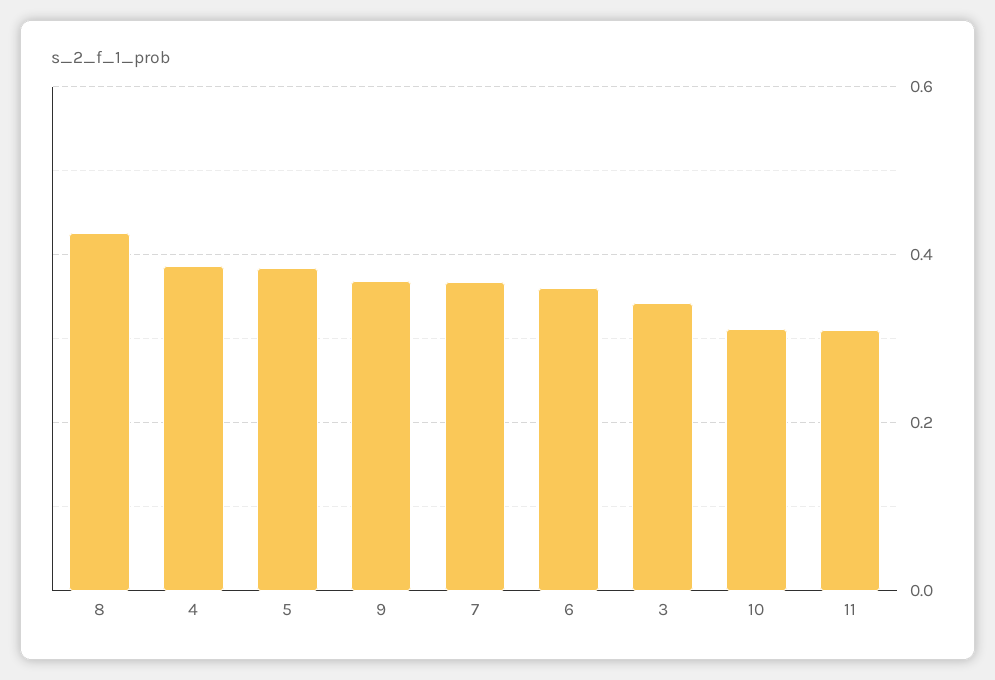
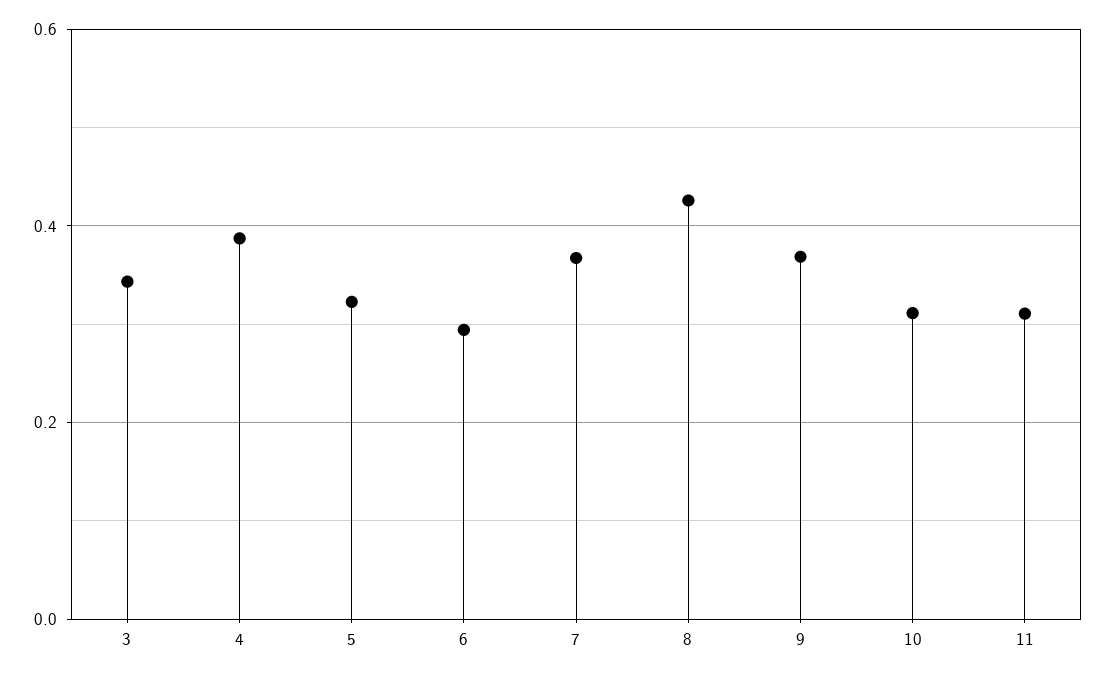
  {
    "8": 0.42,
    "4": 0.38,
-   "5": 0.38,
+   "5": 0.32,
    "9": 0.36,
    "7": 0.36,
-   "6": 0.36,
+   "6": 0.3,
    "3": 0.34,
    "10": 0.32,
    "11": 0.32
  }

